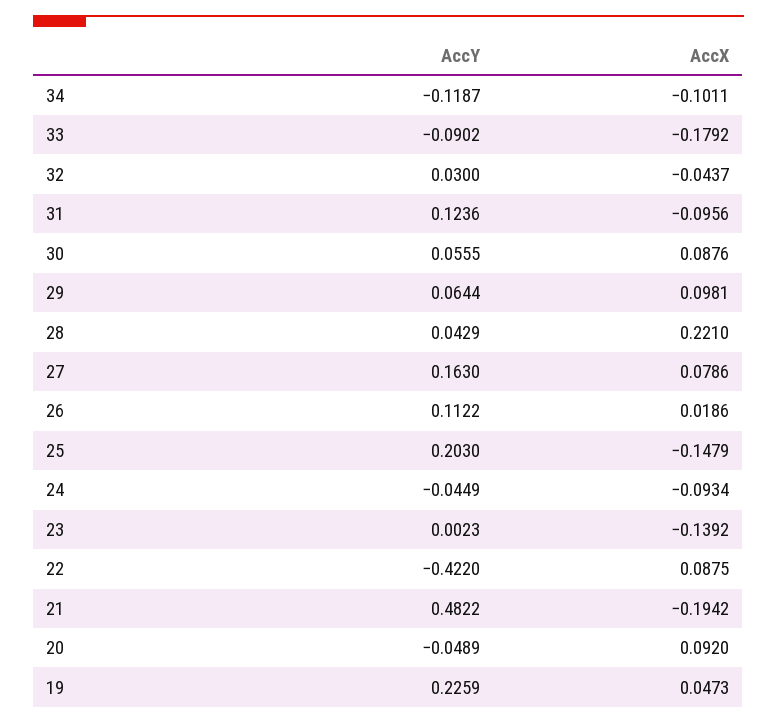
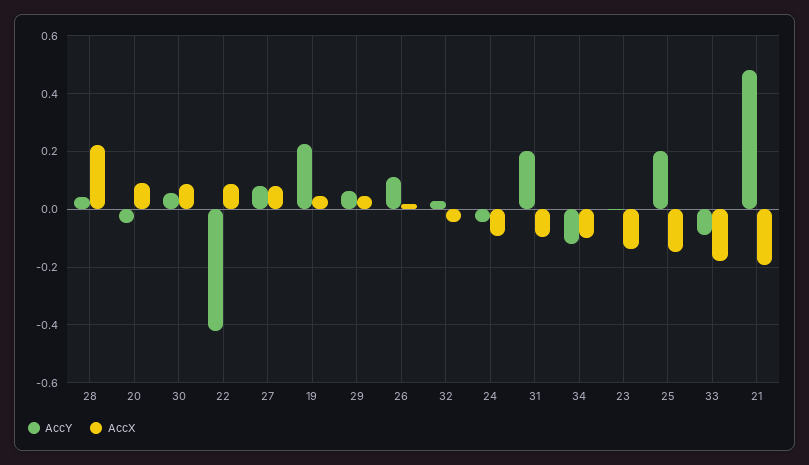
  {
    "AccY": {
      "34": -0.1187,
      "33": -0.0902,
      "32": 0.03,
-     "31": 0.1236,
+     "31": 0.2,
      "30": 0.0555,
      "29": 0.0644,
      "28": 0.0429,
-     "27": 0.163,
+     "27": 0.075,
      "26": 0.1122,
      "25": 0.203,
      "24": -0.0449,
      "23": 0.0023,
      "22": -0.422,
      "21": 0.4822,
      "20": -0.0489,
      "19": 0.2259
    },
    "AccX": {
      "34": -0.1011,
      "33": -0.1792,
      "32": -0.0437,
      "31": -0.0956,
      "30": 0.0876,
-     "29": 0.0981,
+     "29": 0.05,
      "28": 0.221,
      "27": 0.0786,
      "26": 0.0186,
      "25": -0.1479,
      "24": -0.0934,
      "23": -0.1392,
      "22": 0.0875,
      "21": -0.1942,
      "20": 0.092,
      "19": 0.0473
    }
  }

